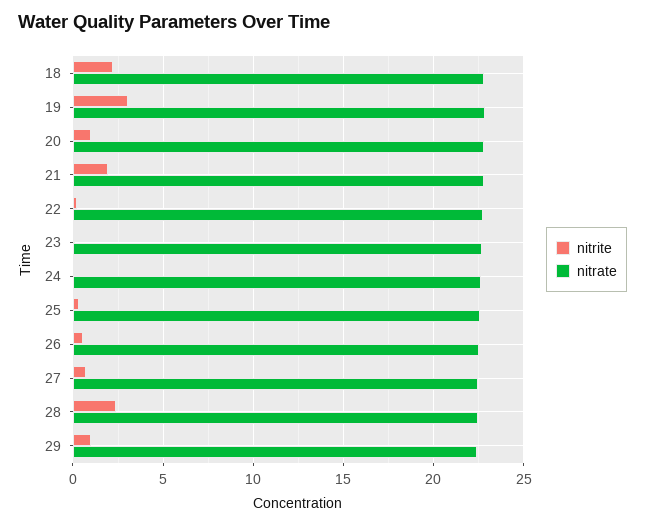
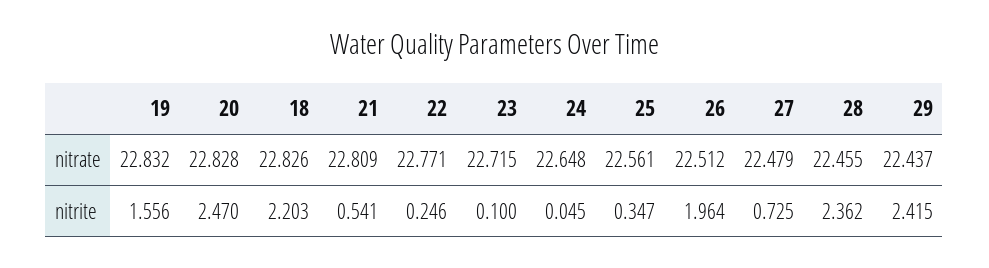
  {
    "nitrite": {
      "18": 2.203,
-     "19": 3,
+     "19": 1.556,
-     "20": 1,
+     "20": 2.47,
-     "21": 2,
+     "21": 0.541,
      "22": 0.246,
      "23": 0.1,
      "24": 0.045,
      "25": 0.347,
-     "26": 0.5,
+     "26": 1.964,
      "27": 0.725,
      "28": 2.362,
-     "29": 1
+     "29": 2.415
    },
    "nitrate": {
      "18": 22.826,
      "19": 22.832,
      "20": 22.828,
      "21": 22.809,
      "22": 22.771,
      "23": 22.715,
      "24": 22.648,
      "25": 22.561,
      "26": 22.512,
      "27": 22.479,
      "28": 22.455,
      "29": 22.437
    }
  }

